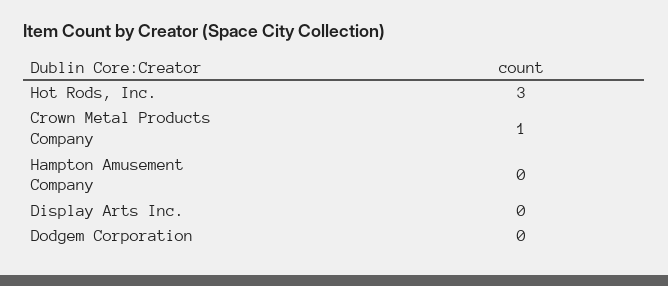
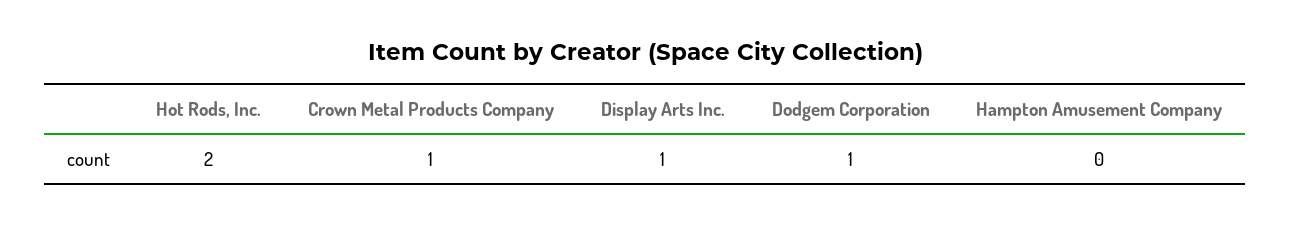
  {
-   "Hot Rods, Inc.": 3,
+   "Hot Rods, Inc.": 2,
    "Crown Metal Products Company": 1,
    "Hampton Amusement Company": 0,
-   "Display Arts Inc.": 0,
+   "Display Arts Inc.": 1,
-   "Dodgem Corporation": 0
+   "Dodgem Corporation": 1
  }

